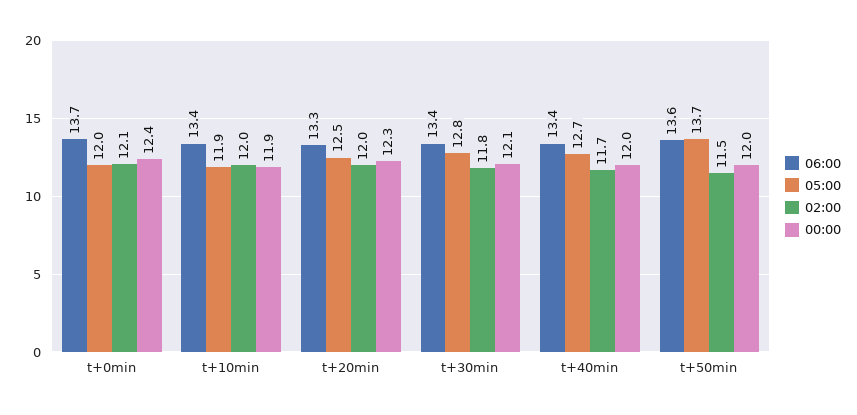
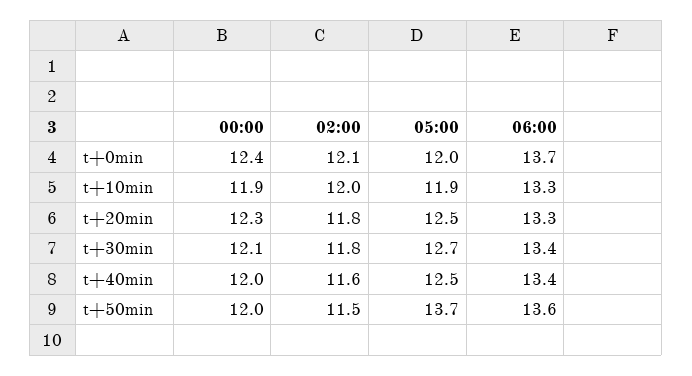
  {
    "06:00": {
      "t+0min": 13.7,
-     "t+10min": 13.4,
+     "t+10min": 13.3,
      "t+20min": 13.3,
      "t+30min": 13.4,
      "t+40min": 13.4,
      "t+50min": 13.6
    },
    "05:00": {
      "t+0min": 12,
      "t+10min": 11.9,
      "t+20min": 12.5,
-     "t+30min": 12.8,
+     "t+30min": 12.7,
-     "t+40min": 12.7,
+     "t+40min": 12.5,
      "t+50min": 13.7
    },
    "02:00": {
      "t+0min": 12.1,
      "t+10min": 12,
-     "t+20min": 12,
+     "t+20min": 11.8,
      "t+30min": 11.8,
-     "t+40min": 11.7,
+     "t+40min": 11.6,
      "t+50min": 11.5
    },
    "00:00": {
      "t+0min": 12.4,
      "t+10min": 11.9,
      "t+20min": 12.3,
      "t+30min": 12.1,
      "t+40min": 12,
      "t+50min": 12
    }
  }

